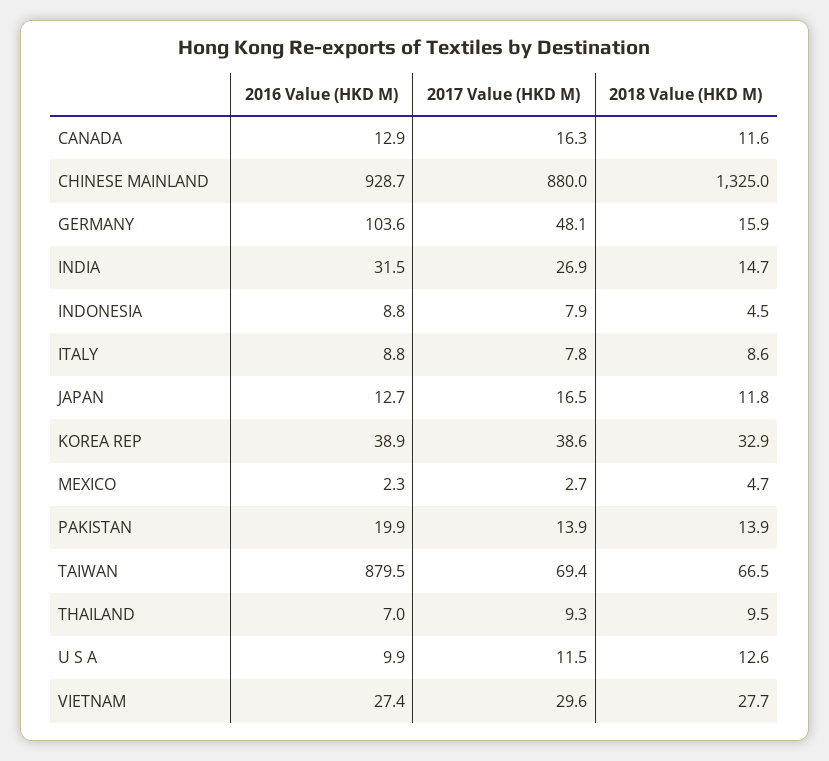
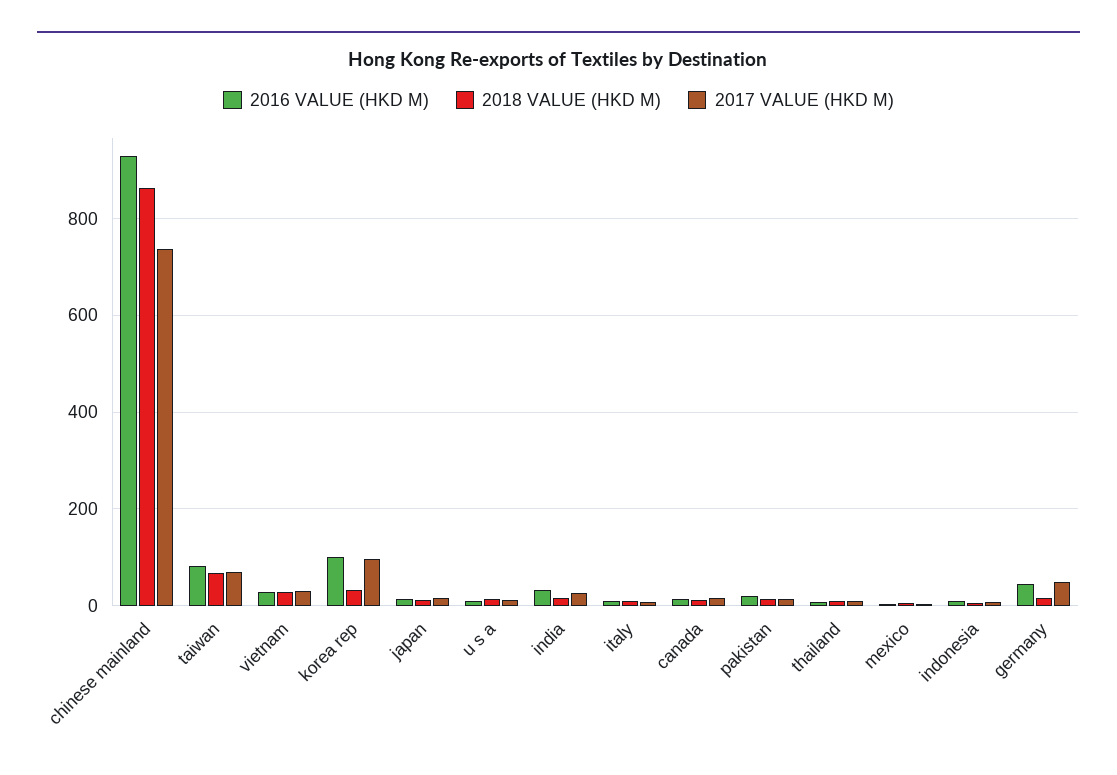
  {
    "2016 Value (HKD M)": {
      "CANADA": 12.9,
      "CHINESE MAINLAND": 928.7,
-     "GERMANY": 103.6,
+     "GERMANY": 40,
      "INDIA": 31.5,
      "INDONESIA": 8.8,
      "ITALY": 8.8,
      "JAPAN": 12.7,
-     "KOREA REP": 38.9,
+     "KOREA REP": 100,
      "MEXICO": 2.3,
      "PAKISTAN": 19.9,
-     "TAIWAN": 879.5,
+     "TAIWAN": 80,
      "THAILAND": 7,
      "U S A": 9.9,
      "VIETNAM": 27.4
    },
    "2017 Value (HKD M)": {
      "CANADA": 16.3,
-     "CHINESE MAINLAND": 880,
+     "CHINESE MAINLAND": 740,
      "GERMANY": 48.1,
      "INDIA": 26.9,
      "INDONESIA": 7.9,
      "ITALY": 7.8,
      "JAPAN": 16.5,
-     "KOREA REP": 38.6,
+     "KOREA REP": 100,
      "MEXICO": 2.7,
      "PAKISTAN": 13.9,
      "TAIWAN": 69.4,
      "THAILAND": 9.3,
      "U S A": 11.5,
      "VIETNAM": 29.6
    },
    "2018 Value (HKD M)": {
      "CANADA": 11.6,
-     "CHINESE MAINLAND": 1325,
+     "CHINESE MAINLAND": 860,
      "GERMANY": 15.9,
      "INDIA": 14.7,
      "INDONESIA": 4.5,
      "ITALY": 8.6,
      "JAPAN": 11.8,
      "KOREA REP": 32.9,
      "MEXICO": 4.7,
      "PAKISTAN": 13.9,
      "TAIWAN": 66.5,
      "THAILAND": 9.5,
      "U S A": 12.6,
      "VIETNAM": 27.7
    }
  }

